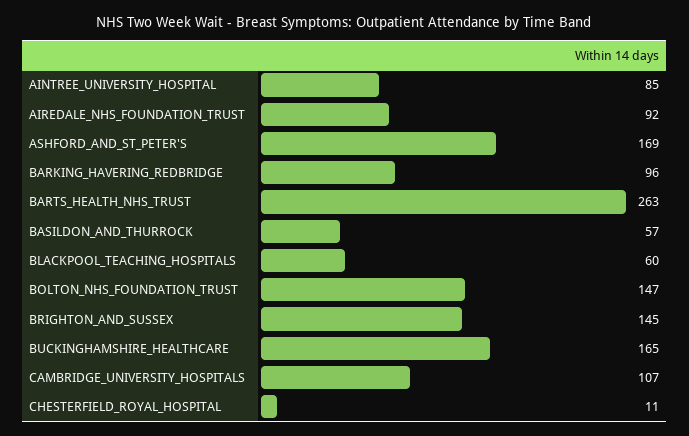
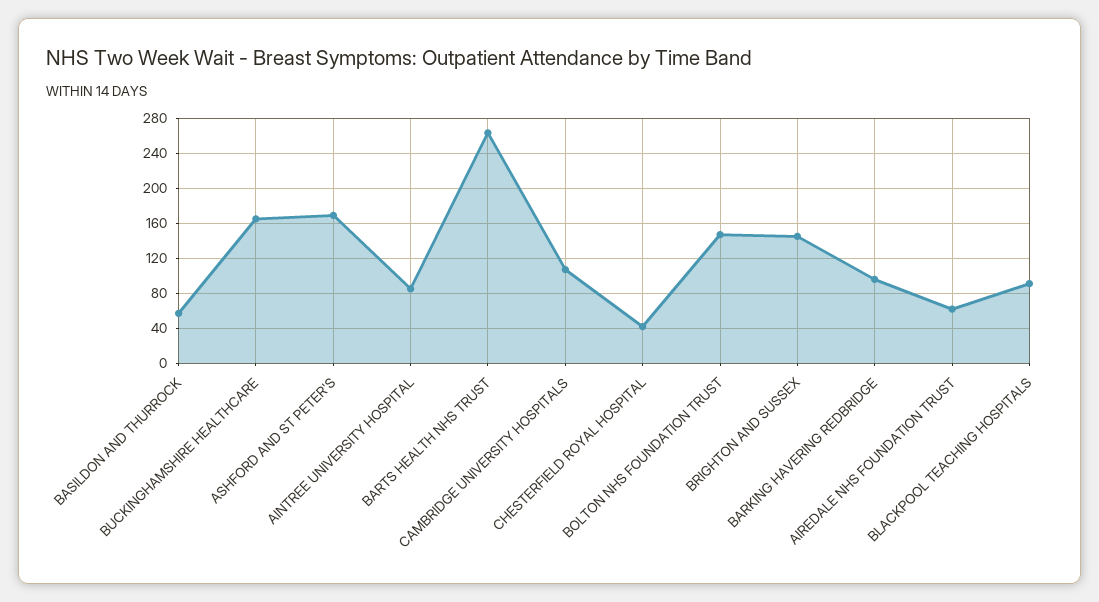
  {
    "AINTREE_UNIVERSITY_HOSPITAL": 85,
-   "AIREDALE_NHS_FOUNDATION_TRUST": 92,
+   "AIREDALE_NHS_FOUNDATION_TRUST": 60,
    "ASHFORD_AND_ST_PETER'S": 169,
    "BARKING_HAVERING_REDBRIDGE": 96,
    "BARTS_HEALTH_NHS_TRUST": 263,
    "BASILDON_AND_THURROCK": 57,
-   "BLACKPOOL_TEACHING_HOSPITALS": 60,
+   "BLACKPOOL_TEACHING_HOSPITALS": 90,
    "BOLTON_NHS_FOUNDATION_TRUST": 147,
    "BRIGHTON_AND_SUSSEX": 145,
    "BUCKINGHAMSHIRE_HEALTHCARE": 165,
    "CAMBRIDGE_UNIVERSITY_HOSPITALS": 107,
-   "CHESTERFIELD_ROYAL_HOSPITAL": 11
+   "CHESTERFIELD_ROYAL_HOSPITAL": 40
  }

